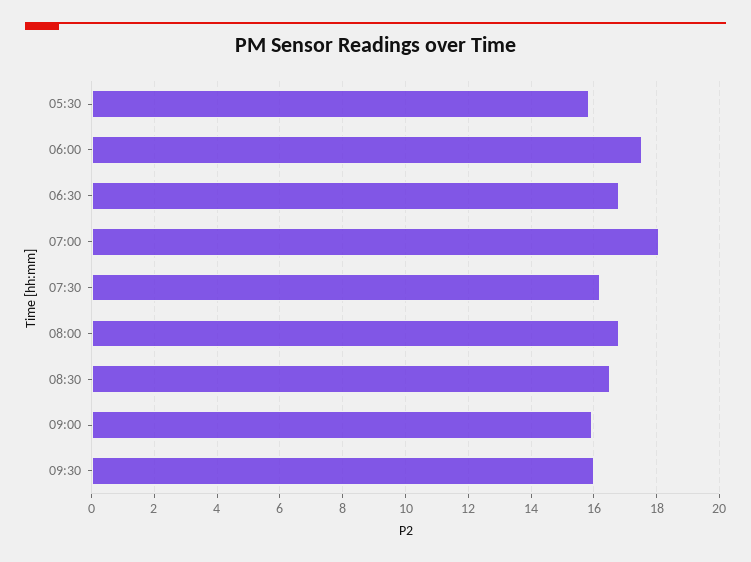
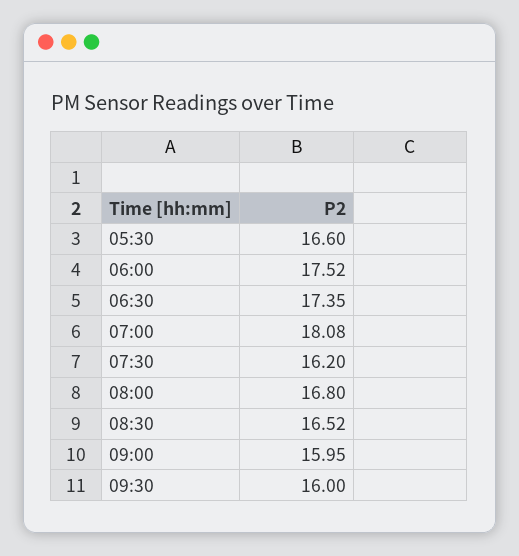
  {
-   "05:30": 15.8,
+   "05:30": 16.6,
    "06:00": 17.52,
-   "06:30": 16.8,
+   "06:30": 17.35,
    "07:00": 18.08,
    "07:30": 16.2,
    "08:00": 16.8,
    "08:30": 16.52,
    "09:00": 15.95,
    "09:30": 16
  }

